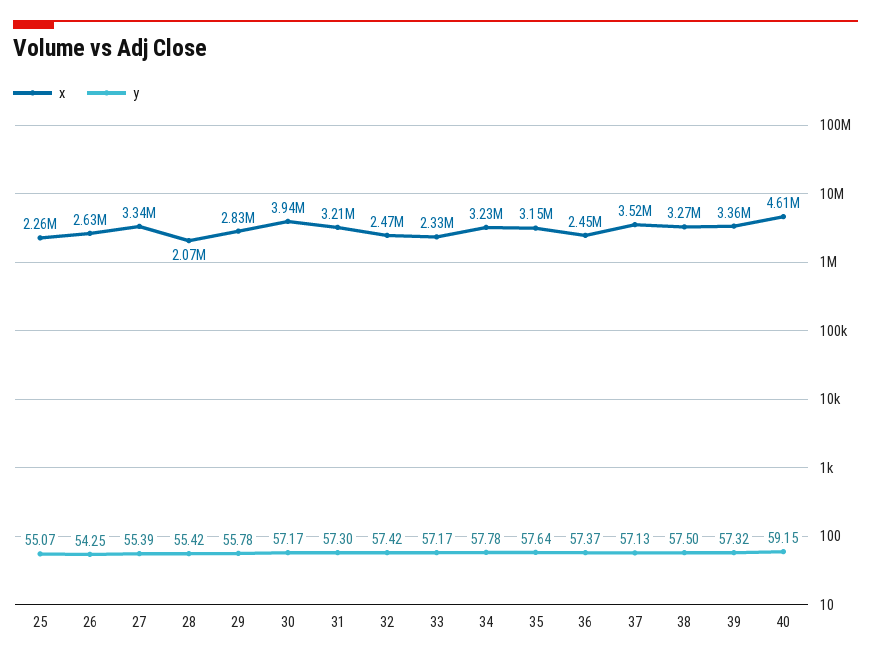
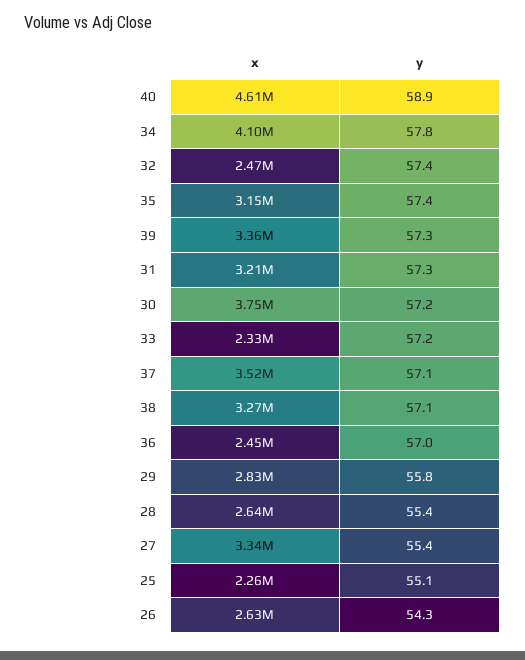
  {
    "x": {
      "25": 2260000,
      "26": 2630000,
      "27": 3340000,
-     "28": 2070000,
+     "28": 2640000,
      "29": 2830000,
-     "30": 3940000,
+     "30": 3750000,
      "31": 3210000,
      "32": 2470000,
      "33": 2330000,
-     "34": 3230000,
+     "34": 4100000,
      "35": 3150000,
      "36": 2450000,
      "37": 3520000,
      "38": 3270000,
      "39": 3360000,
      "40": 4610000
    },
    "y": {
      "25": 55.07,
      "26": 54.25,
      "27": 55.39,
      "28": 55.42,
      "29": 55.78,
      "30": 57.17,
      "31": 57.3,
      "32": 57.42,
      "33": 57.17,
      "34": 57.78,
-     "35": 57.64,
+     "35": 57.4,
-     "36": 57.37,
+     "36": 57,
      "37": 57.13,
-     "38": 57.5,
+     "38": 57.1,
      "39": 57.32,
-     "40": 59.15
+     "40": 58.9
    }
  }

